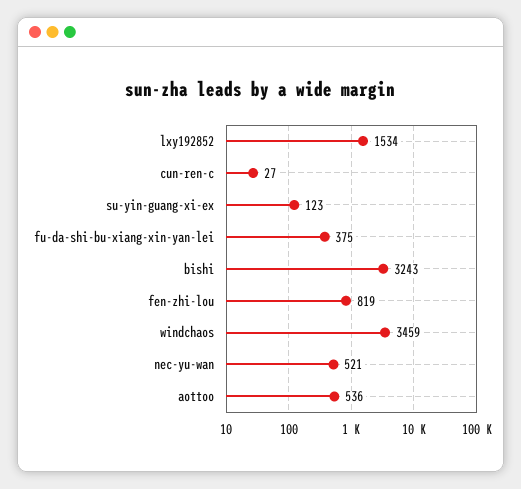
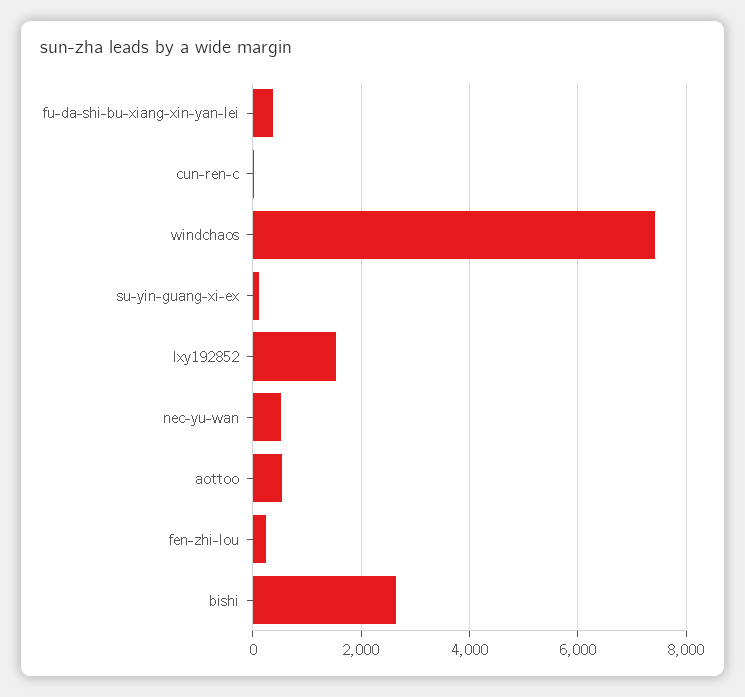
  {
    "lxy192852": 1534,
    "cun-ren-c": 27,
    "su-yin-guang-xi-ex": 123,
    "fu-da-shi-bu-xiang-xin-yan-lei": 375,
-   "bishi": 3243,
+   "bishi": 2600,
-   "fen-zhi-lou": 819,
+   "fen-zhi-lou": 200,
-   "windchaos": 3459,
+   "windchaos": 7400,
    "nec-yu-wan": 521,
    "aottoo": 536
  }

